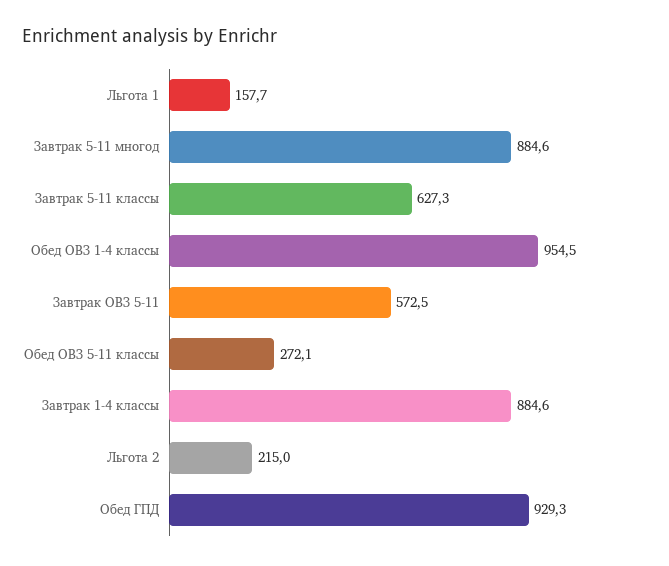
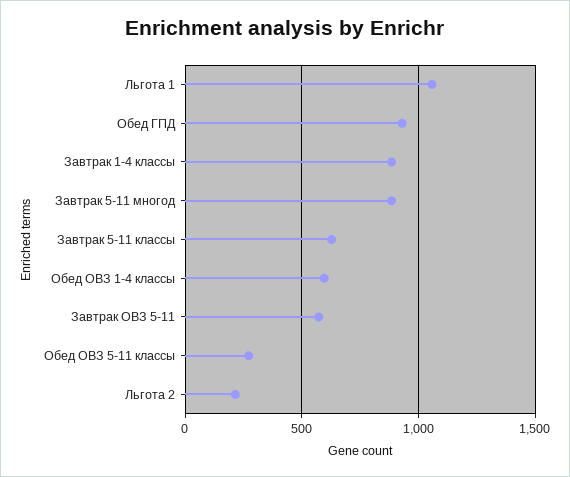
  {
-   "Льгота 1": 157.7,
+   "Льгота 1": 1050,
    "Завтрак 5-11 многод": 884.6,
    "Завтрак 5-11 классы": 627.3,
-   "Обед ОВЗ 1-4 классы": 954.5,
+   "Обед ОВЗ 1-4 классы": 600,
    "Завтрак ОВЗ 5-11": 572.5,
    "Обед ОВЗ 5-11 классы": 272.1,
    "Завтрак 1-4 классы": 884.6,
    "Льгота 2": 215,
    "Обед ГПД": 929.3
  }

